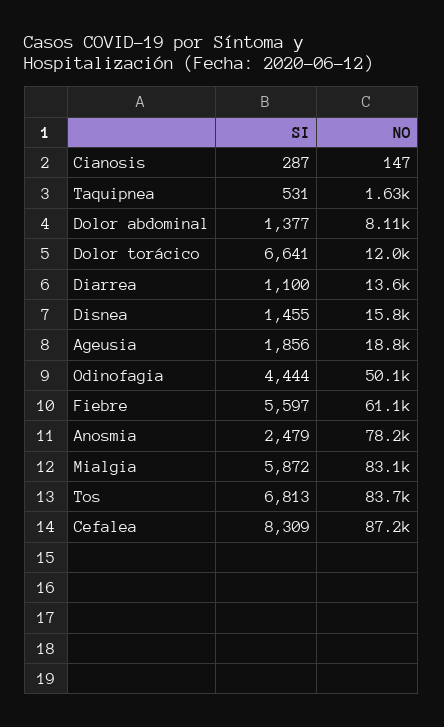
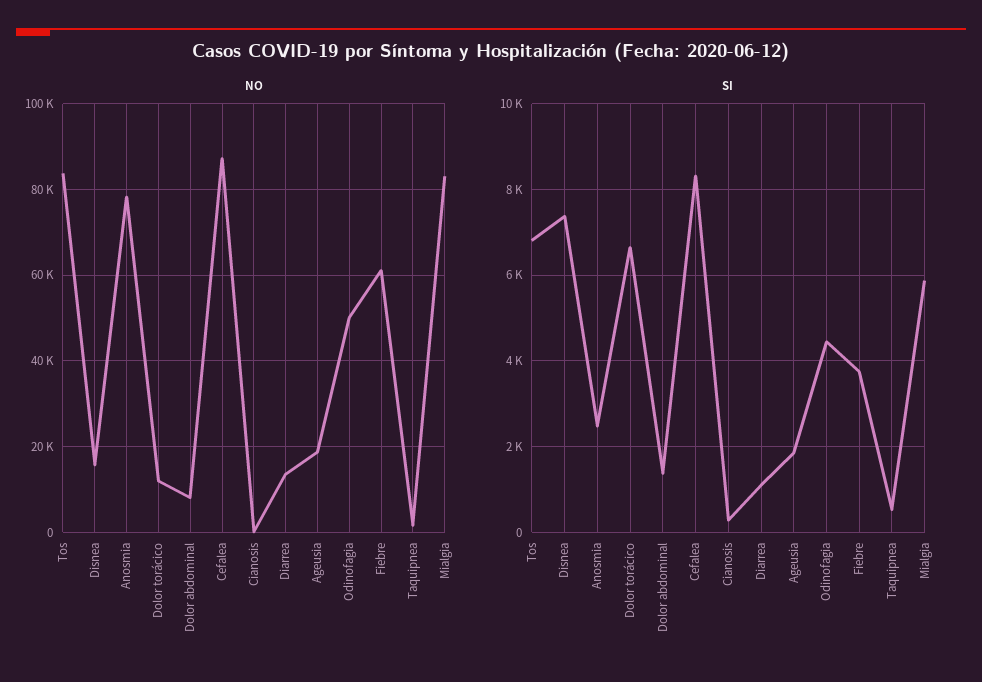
  {
    "SI": {
      "Cianosis": 287,
      "Taquipnea": 531,
      "Dolor abdominal": 1377,
      "Dolor torácico": 6641,
      "Diarrea": 1100,
-     "Disnea": 1455,
+     "Disnea": 7400,
      "Ageusia": 1856,
      "Odinofagia": 4444,
-     "Fiebre": 5597,
+     "Fiebre": 3800,
      "Anosmia": 2479,
      "Mialgia": 5872,
      "Tos": 6813,
      "Cefalea": 8309
    },
    "NO": {
      "Cianosis": 147,
      "Taquipnea": 1630,
      "Dolor abdominal": 8110,
      "Dolor torácico": 12000,
      "Diarrea": 13600,
      "Disnea": 15800,
      "Ageusia": 18800,
      "Odinofagia": 50100,
      "Fiebre": 61100,
      "Anosmia": 78200,
      "Mialgia": 83100,
      "Tos": 83700,
      "Cefalea": 87200
    }
  }

